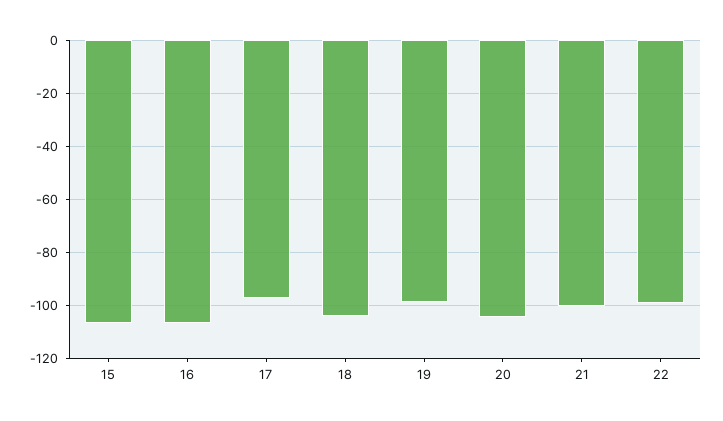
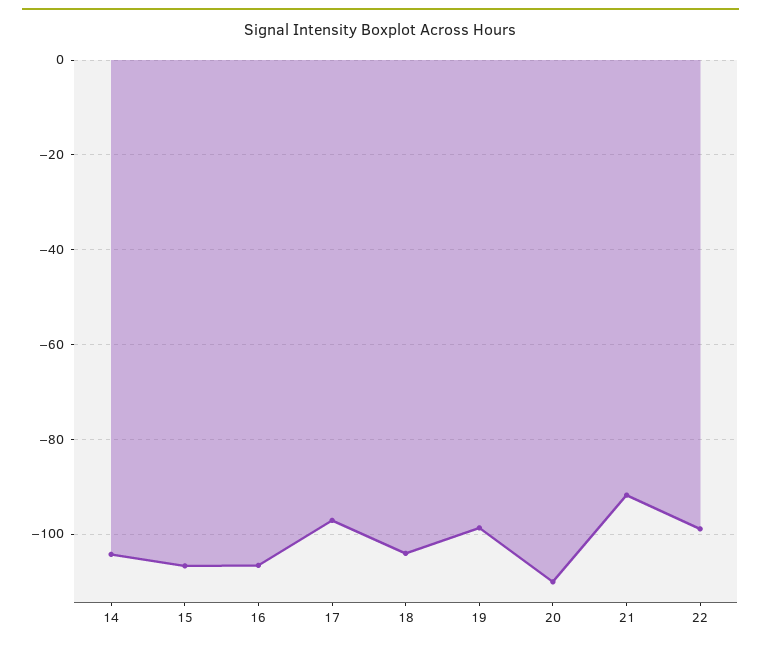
  {
    "15": -106,
    "16": -106,
    "17": -98,
    "18": -104,
    "19": -98,
-   "20": -105,
+   "20": -110,
-   "21": -100,
+   "21": -92,
-   "22": -98
+   "22": -98,
+   "14": -104
  }

